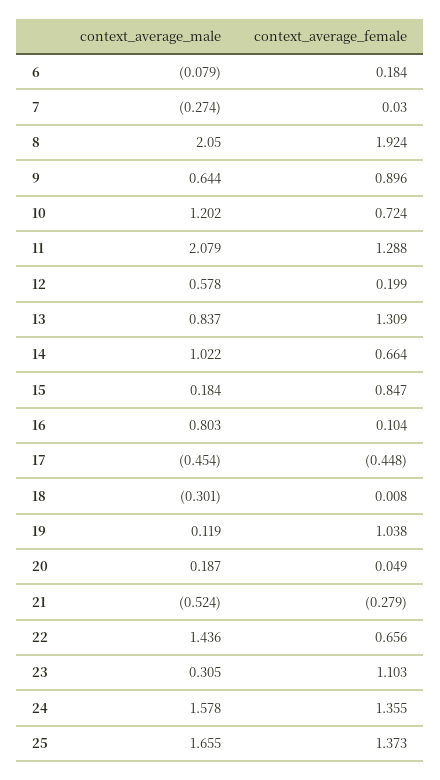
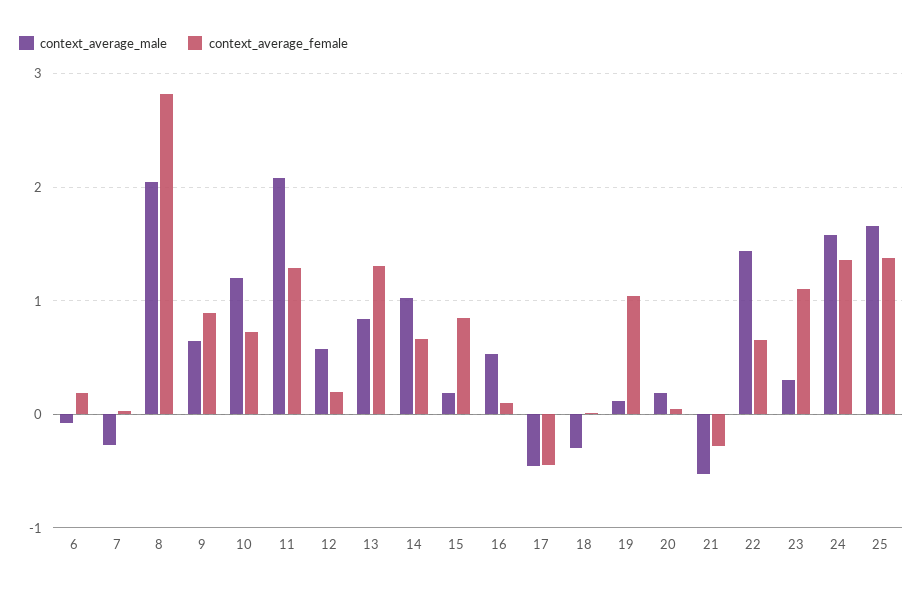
  {
    "context_average_male": {
      "6": -0.079,
      "7": -0.274,
      "8": 2.05,
      "9": 0.644,
      "10": 1.202,
      "11": 2.079,
      "12": 0.578,
      "13": 0.837,
      "14": 1.022,
      "15": 0.184,
-     "16": 0.803,
+     "16": 0.5,
      "17": -0.454,
      "18": -0.301,
      "19": 0.119,
      "20": 0.187,
      "21": -0.524,
      "22": 1.436,
      "23": 0.305,
      "24": 1.578,
      "25": 1.655
    },
    "context_average_female": {
      "6": 0.184,
      "7": 0.03,
-     "8": 1.924,
+     "8": 2.8,
      "9": 0.896,
      "10": 0.724,
      "11": 1.288,
      "12": 0.199,
      "13": 1.309,
      "14": 0.664,
      "15": 0.847,
      "16": 0.104,
      "17": -0.448,
      "18": 0.008,
      "19": 1.038,
      "20": 0.049,
      "21": -0.279,
      "22": 0.656,
      "23": 1.103,
      "24": 1.355,
      "25": 1.373
    }
  }

